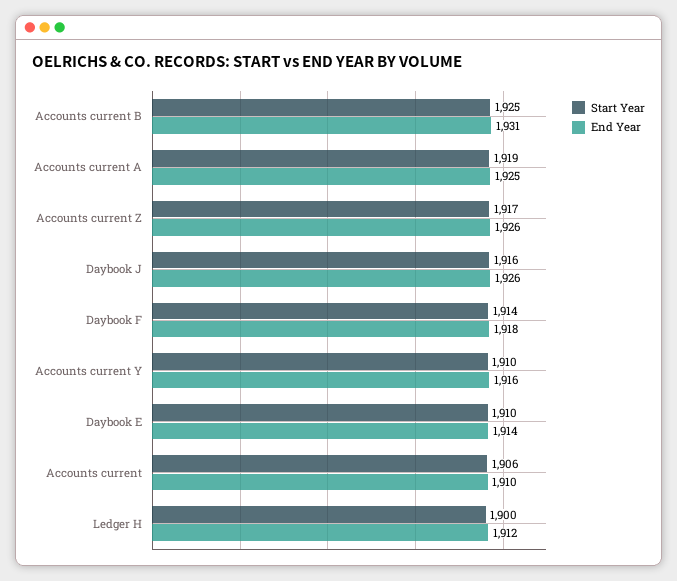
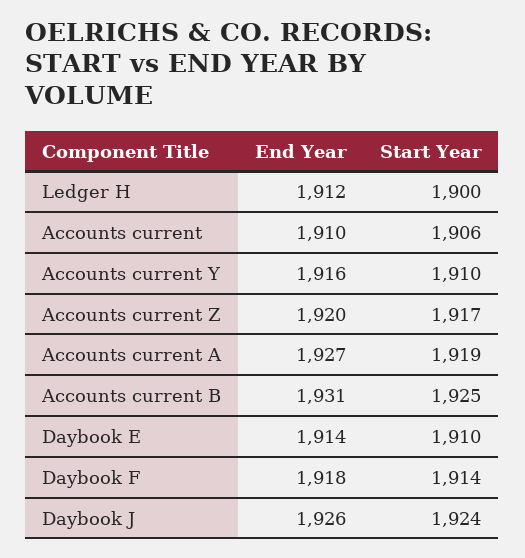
  {
    "Start Year": {
      "Accounts current B": 1925,
      "Accounts current A": 1919,
      "Accounts current Z": 1917,
-     "Daybook J": 1916,
+     "Daybook J": 1924,
      "Daybook F": 1914,
      "Accounts current Y": 1910,
      "Daybook E": 1910,
      "Accounts current": 1906,
      "Ledger H": 1900
    },
    "End Year": {
      "Accounts current B": 1931,
-     "Accounts current A": 1925,
+     "Accounts current A": 1927,
-     "Accounts current Z": 1926,
+     "Accounts current Z": 1920,
      "Daybook J": 1926,
      "Daybook F": 1918,
      "Accounts current Y": 1916,
      "Daybook E": 1914,
      "Accounts current": 1910,
      "Ledger H": 1912
    }
  }

